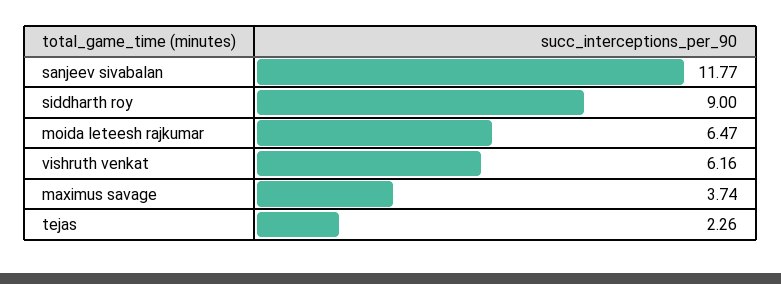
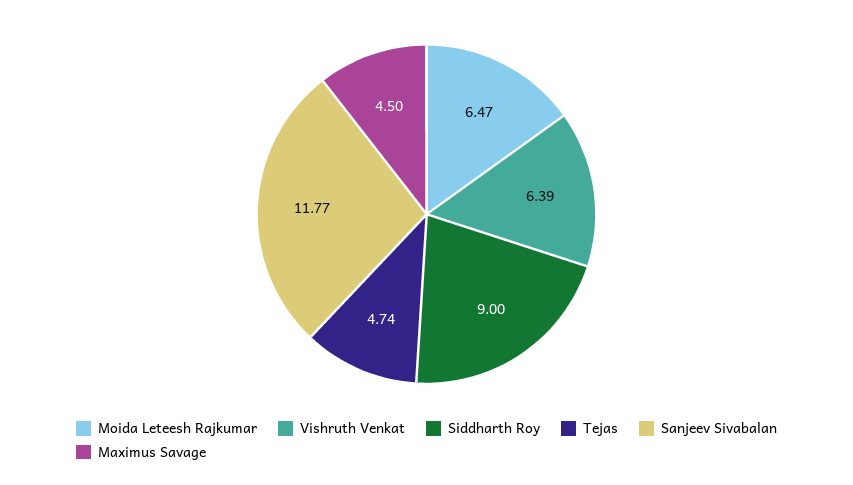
  {
    "sanjeev sivabalan": 11.77,
    "siddharth roy": 9,
    "moida leteesh rajkumar": 6.47,
-   "vishruth venkat": 6.16,
+   "vishruth venkat": 6.39,
-   "maximus savage": 3.74,
+   "maximus savage": 4.5,
-   "tejas": 2.26
+   "tejas": 4.74
  }

